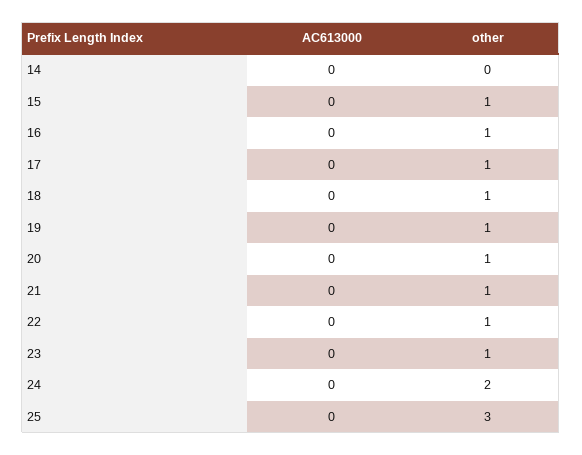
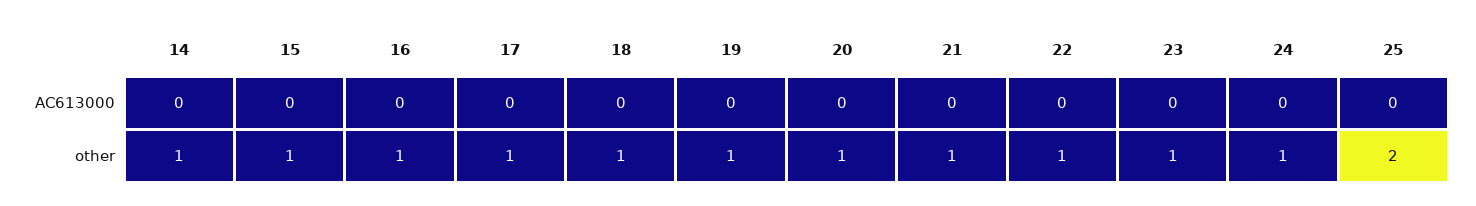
  {
    "AC613000": {
      "14": 0,
      "15": 0,
      "16": 0,
      "17": 0,
      "18": 0,
      "19": 0,
      "20": 0,
      "21": 0,
      "22": 0,
      "23": 0,
      "24": 0,
      "25": 0
    },
    "other": {
-     "14": 0,
+     "14": 1,
      "15": 1,
      "16": 1,
      "17": 1,
      "18": 1,
      "19": 1,
      "20": 1,
      "21": 1,
      "22": 1,
      "23": 1,
-     "24": 2,
+     "24": 1,
-     "25": 3
+     "25": 2
    }
  }

